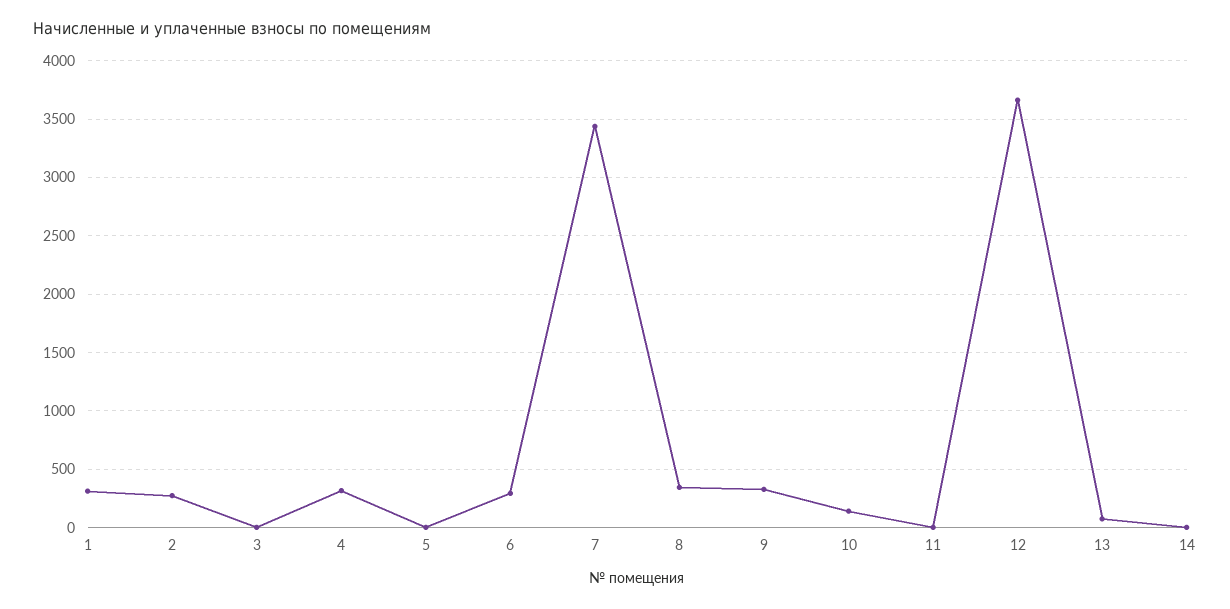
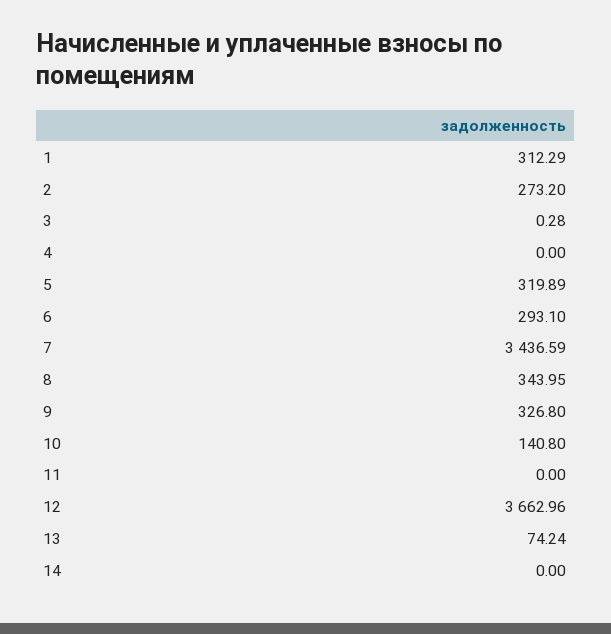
  {
    "1": 312.29,
    "2": 273.2,
    "3": 0.28,
-   "4": 300,
+   "4": 0,
-   "5": 0,
+   "5": 319.89,
    "6": 293.1,
    "7": 3436.59,
    "8": 343.95,
    "9": 326.8,
    "10": 140.8,
    "11": 0,
    "12": 3662.96,
    "13": 74.24,
    "14": 0
  }

